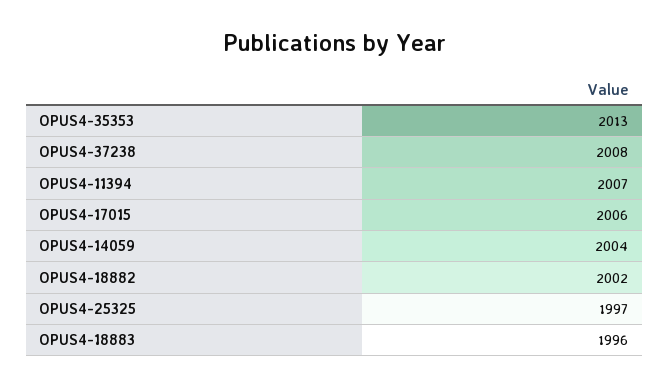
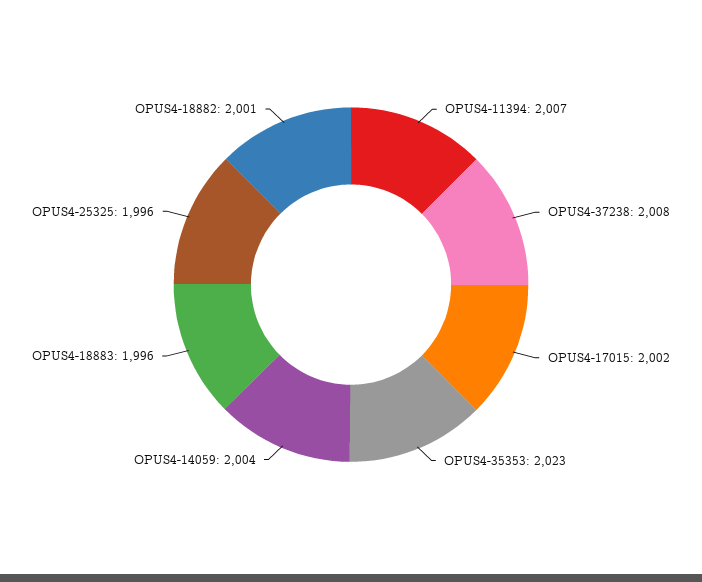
  {
-   "OPUS4-35353": 2013,
+   "OPUS4-35353": 2023,
    "OPUS4-37238": 2008,
    "OPUS4-11394": 2007,
-   "OPUS4-17015": 2006,
+   "OPUS4-17015": 2002,
    "OPUS4-14059": 2004,
-   "OPUS4-18882": 2002,
+   "OPUS4-18882": 2001,
-   "OPUS4-25325": 1997,
+   "OPUS4-25325": 1996,
    "OPUS4-18883": 1996
  }

